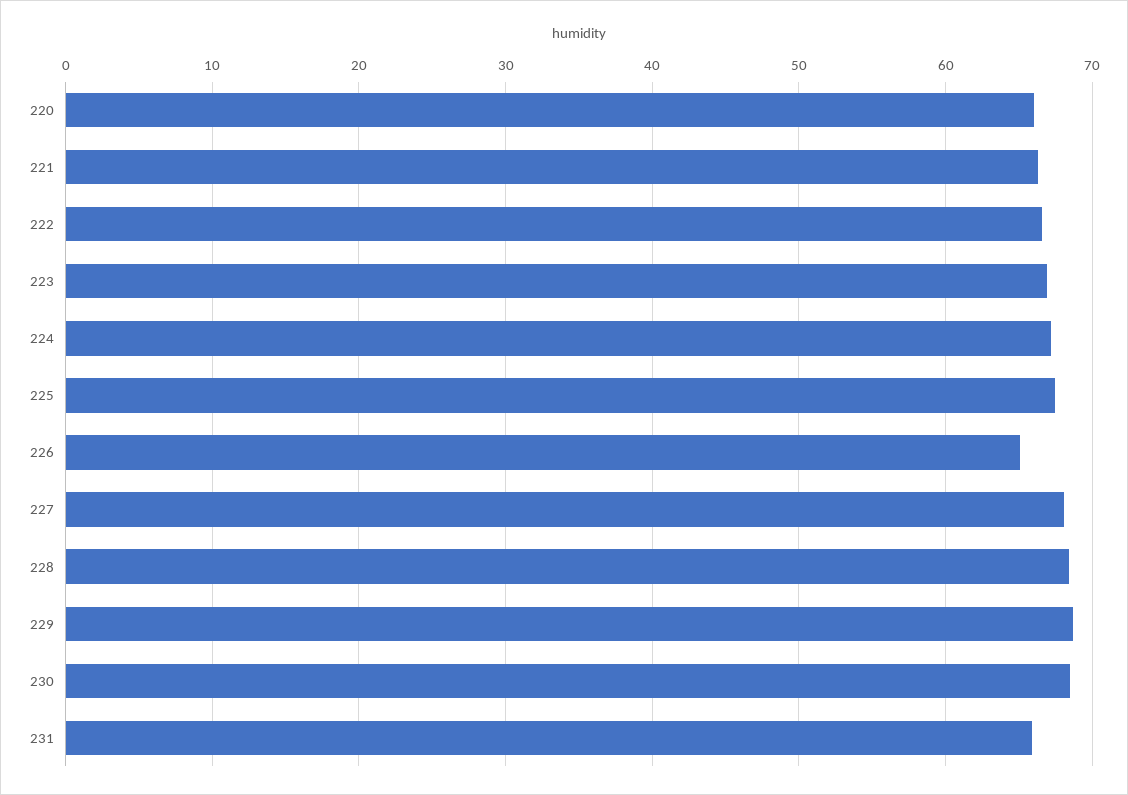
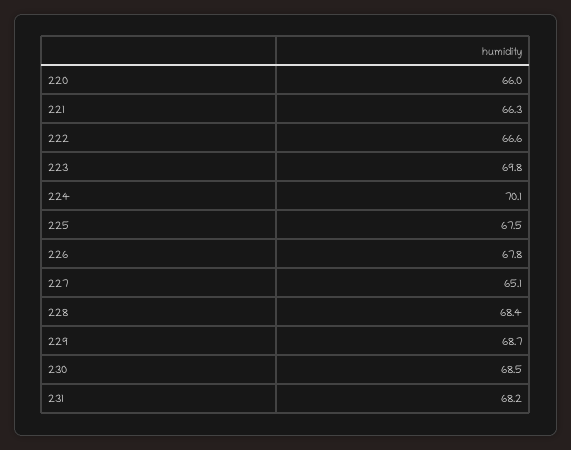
  {
    "220": 66,
    "221": 66.3,
    "222": 66.6,
-   "223": 67,
+   "223": 69.8,
-   "224": 67,
+   "224": 70.1,
    "225": 67.5,
-   "226": 65,
+   "226": 67.8,
-   "227": 68,
+   "227": 65.1,
    "228": 68.4,
    "229": 68.7,
    "230": 68.5,
-   "231": 66
+   "231": 68.2
  }

